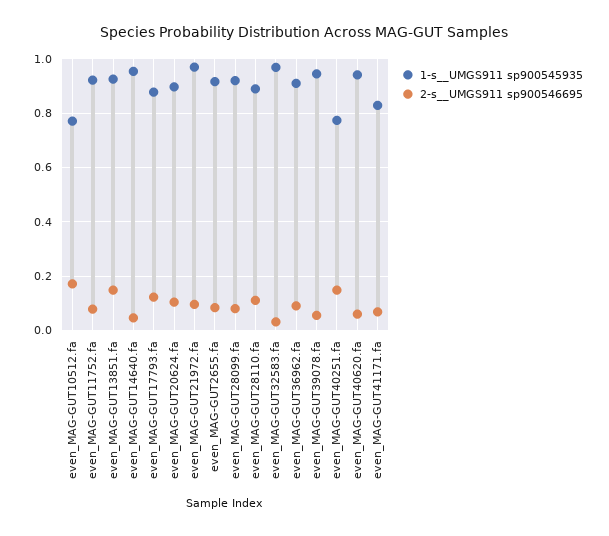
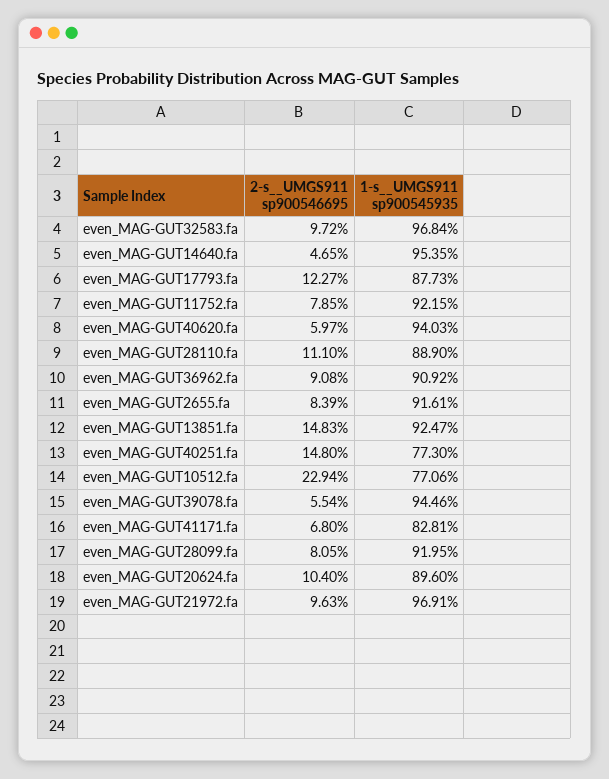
  {
    "1-s__UMGS911 sp900545935": {
      "even_MAG-GUT10512.fa": 0.7706,
      "even_MAG-GUT11752.fa": 0.9215,
      "even_MAG-GUT13851.fa": 0.9247,
      "even_MAG-GUT14640.fa": 0.9535,
      "even_MAG-GUT17793.fa": 0.8773,
      "even_MAG-GUT20624.fa": 0.896,
      "even_MAG-GUT21972.fa": 0.9691,
      "even_MAG-GUT2655.fa": 0.9161,
      "even_MAG-GUT28099.fa": 0.9195,
      "even_MAG-GUT28110.fa": 0.889,
      "even_MAG-GUT32583.fa": 0.9684,
      "even_MAG-GUT36962.fa": 0.9092,
      "even_MAG-GUT39078.fa": 0.9446,
      "even_MAG-GUT40251.fa": 0.773,
      "even_MAG-GUT40620.fa": 0.9403,
      "even_MAG-GUT41171.fa": 0.8281
    },
    "2-s__UMGS911 sp900546695": {
-     "even_MAG-GUT10512.fa": 0.175,
+     "even_MAG-GUT10512.fa": 0.2294,
      "even_MAG-GUT11752.fa": 0.0785,
      "even_MAG-GUT13851.fa": 0.1483,
      "even_MAG-GUT14640.fa": 0.0465,
      "even_MAG-GUT17793.fa": 0.1227,
      "even_MAG-GUT20624.fa": 0.104,
      "even_MAG-GUT21972.fa": 0.0963,
      "even_MAG-GUT2655.fa": 0.0839,
      "even_MAG-GUT28099.fa": 0.0805,
      "even_MAG-GUT28110.fa": 0.111,
-     "even_MAG-GUT32583.fa": 0.025,
+     "even_MAG-GUT32583.fa": 0.0972,
      "even_MAG-GUT36962.fa": 0.0908,
      "even_MAG-GUT39078.fa": 0.0554,
      "even_MAG-GUT40251.fa": 0.148,
      "even_MAG-GUT40620.fa": 0.0597,
      "even_MAG-GUT41171.fa": 0.068
    }
  }

